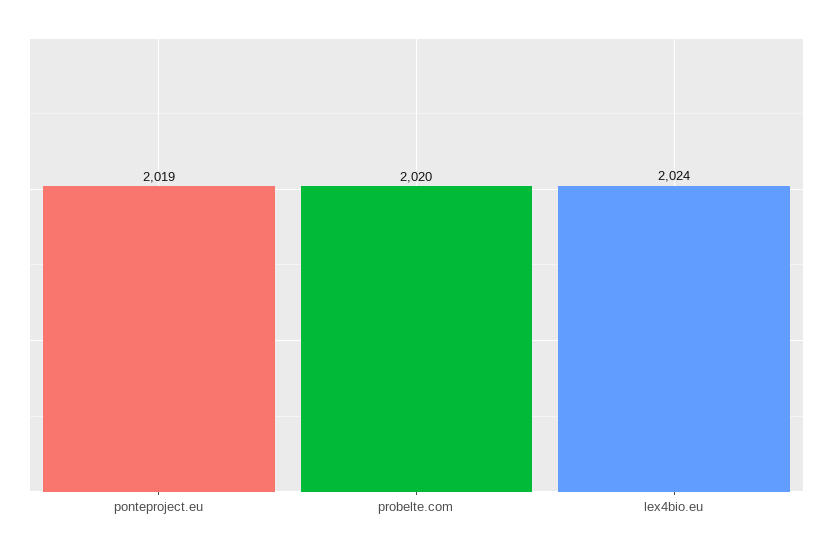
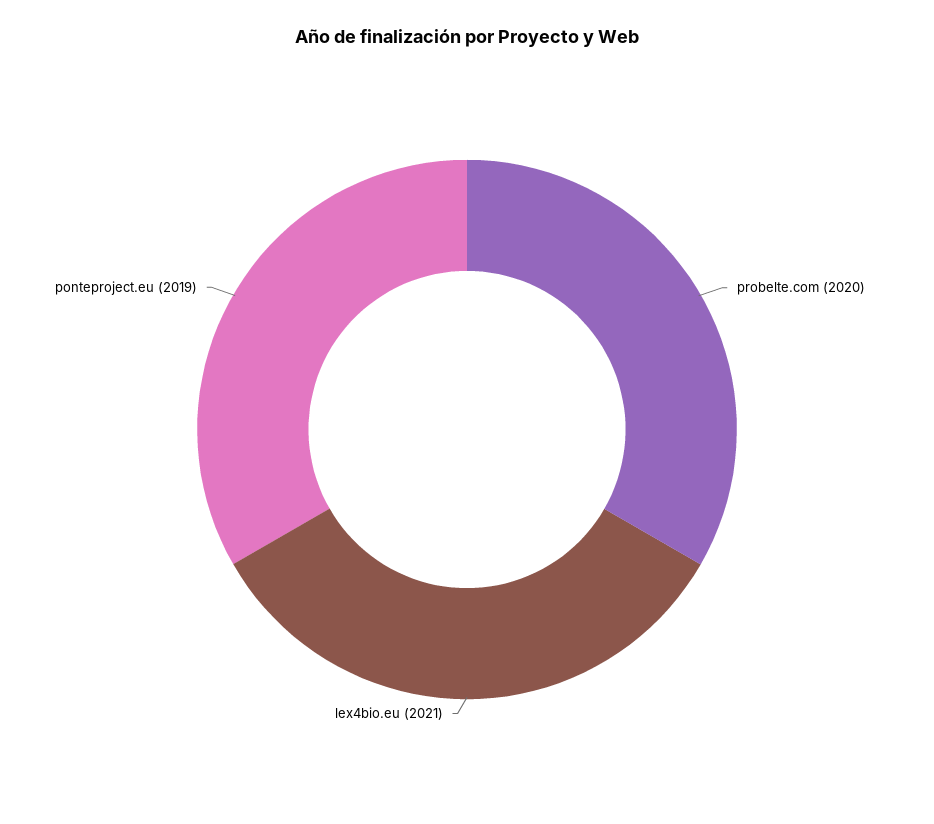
  {
    "ponteproject.eu": 2019,
    "probelte.com": 2020,
-   "lex4bio.eu": 2024
+   "lex4bio.eu": 2021
  }

